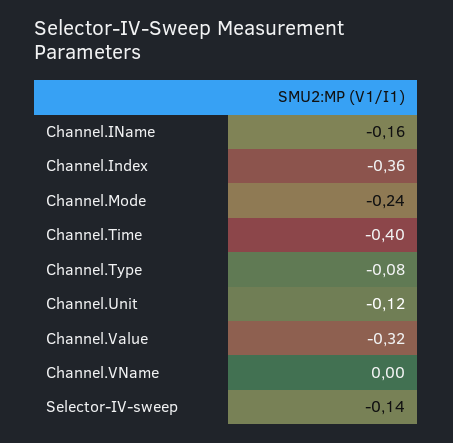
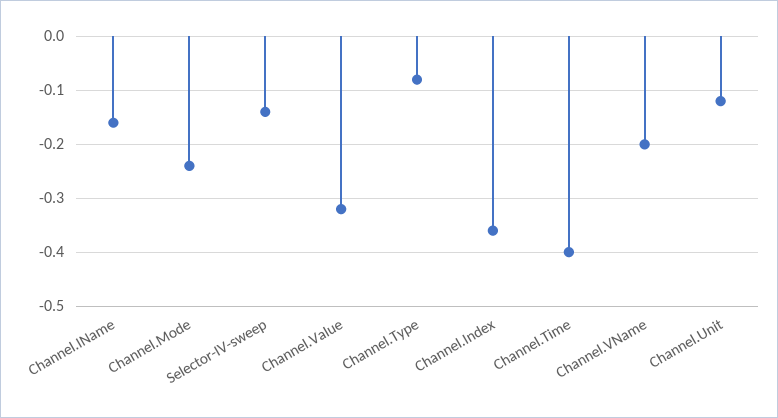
  {
    "Channel.IName": -0.16,
    "Channel.Index": -0.36,
    "Channel.Mode": -0.24,
    "Channel.Time": -0.4,
    "Channel.Type": -0.08,
    "Channel.Unit": -0.12,
    "Channel.Value": -0.32,
-   "Channel.VName": 0,
+   "Channel.VName": -0.2,
    "Selector-IV-sweep": -0.14
  }

